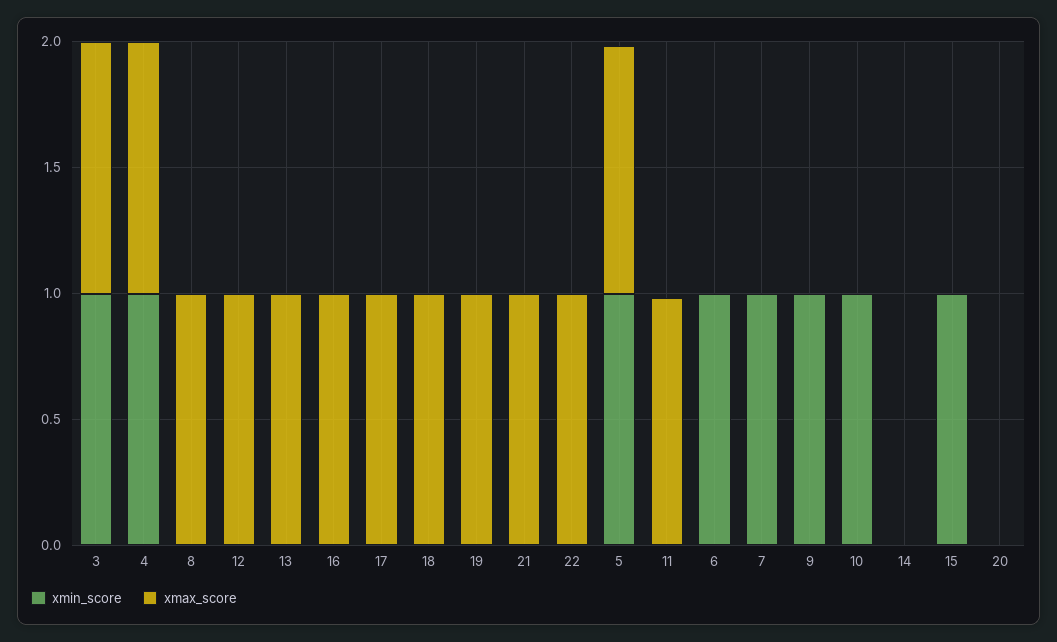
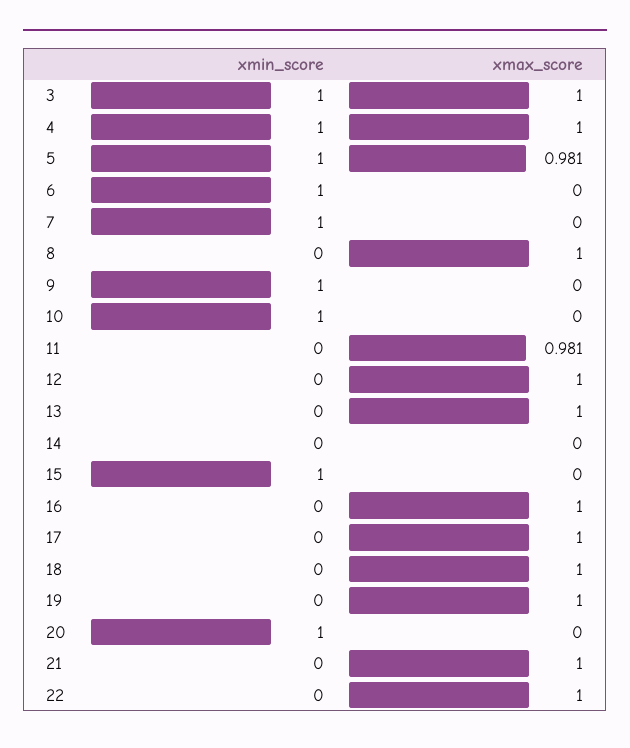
  {
    "xmin_score": {
      "3": 1,
      "4": 1,
      "8": 0,
      "12": 0,
      "13": 0,
      "16": 0,
      "17": 0,
      "18": 0,
      "19": 0,
      "21": 0,
      "22": 0,
      "5": 1,
      "11": 0,
      "6": 1,
      "7": 1,
      "9": 1,
      "10": 1,
      "14": 0,
      "15": 1,
-     "20": 0
+     "20": 1
    },
    "xmax_score": {
      "3": 1,
      "4": 1,
      "8": 1,
      "12": 1,
      "13": 1,
      "16": 1,
      "17": 1,
      "18": 1,
      "19": 1,
      "21": 1,
      "22": 1,
      "5": 0.981,
      "11": 0.981,
      "6": 0,
      "7": 0,
      "9": 0,
      "10": 0,
      "14": 0,
      "15": 0,
      "20": 0
    }
  }

